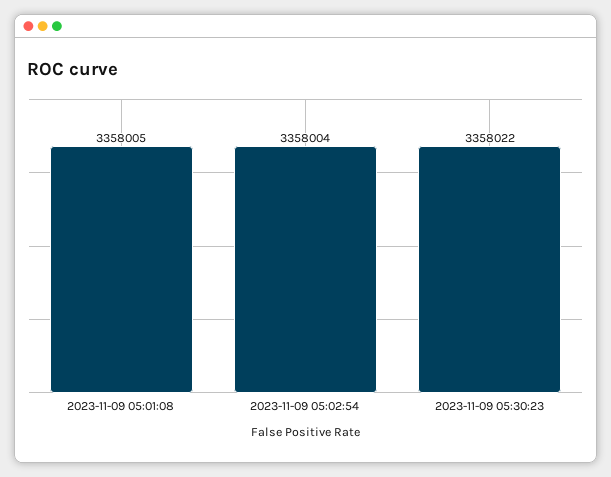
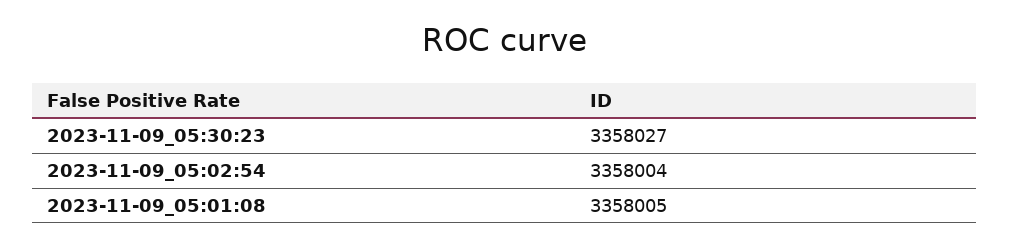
  {
    "2023-11-09 05:01:08": 3358005,
    "2023-11-09 05:02:54": 3358004,
-   "2023-11-09 05:30:23": 3358022
+   "2023-11-09 05:30:23": 3358027
  }

